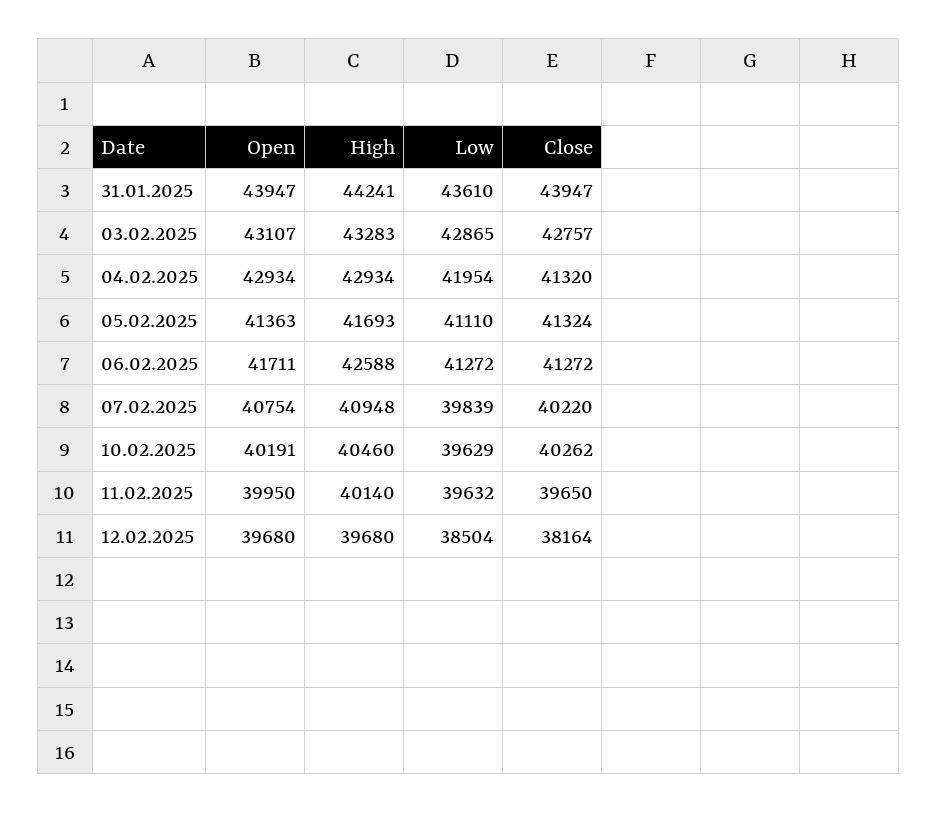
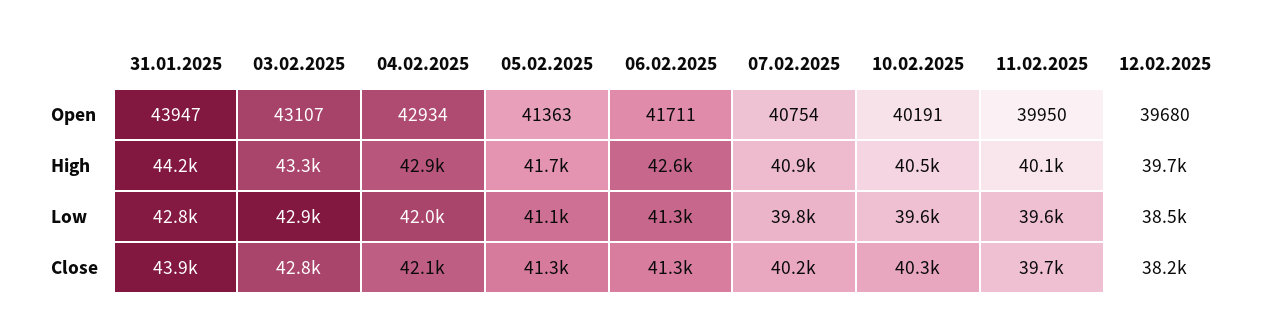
  {
    "Open": {
      "31.01.2025": 43947,
      "03.02.2025": 43107,
      "04.02.2025": 42934,
      "05.02.2025": 41363,
      "06.02.2025": 41711,
      "07.02.2025": 40754,
      "10.02.2025": 40191,
      "11.02.2025": 39950,
      "12.02.2025": 39680
    },
    "High": {
      "31.01.2025": 44241,
      "03.02.2025": 43283,
      "04.02.2025": 42934,
      "05.02.2025": 41693,
      "06.02.2025": 42588,
      "07.02.2025": 40948,
      "10.02.2025": 40460,
      "11.02.2025": 40140,
      "12.02.2025": 39680
    },
    "Low": {
-     "31.01.2025": 43610,
+     "31.01.2025": 42800,
      "03.02.2025": 42865,
      "04.02.2025": 41954,
      "05.02.2025": 41110,
      "06.02.2025": 41272,
      "07.02.2025": 39839,
      "10.02.2025": 39629,
      "11.02.2025": 39632,
      "12.02.2025": 38504
    },
    "Close": {
      "31.01.2025": 43947,
      "03.02.2025": 42757,
-     "04.02.2025": 41320,
+     "04.02.2025": 42100,
      "05.02.2025": 41324,
      "06.02.2025": 41272,
      "07.02.2025": 40220,
      "10.02.2025": 40262,
      "11.02.2025": 39650,
      "12.02.2025": 38164
    }
  }

